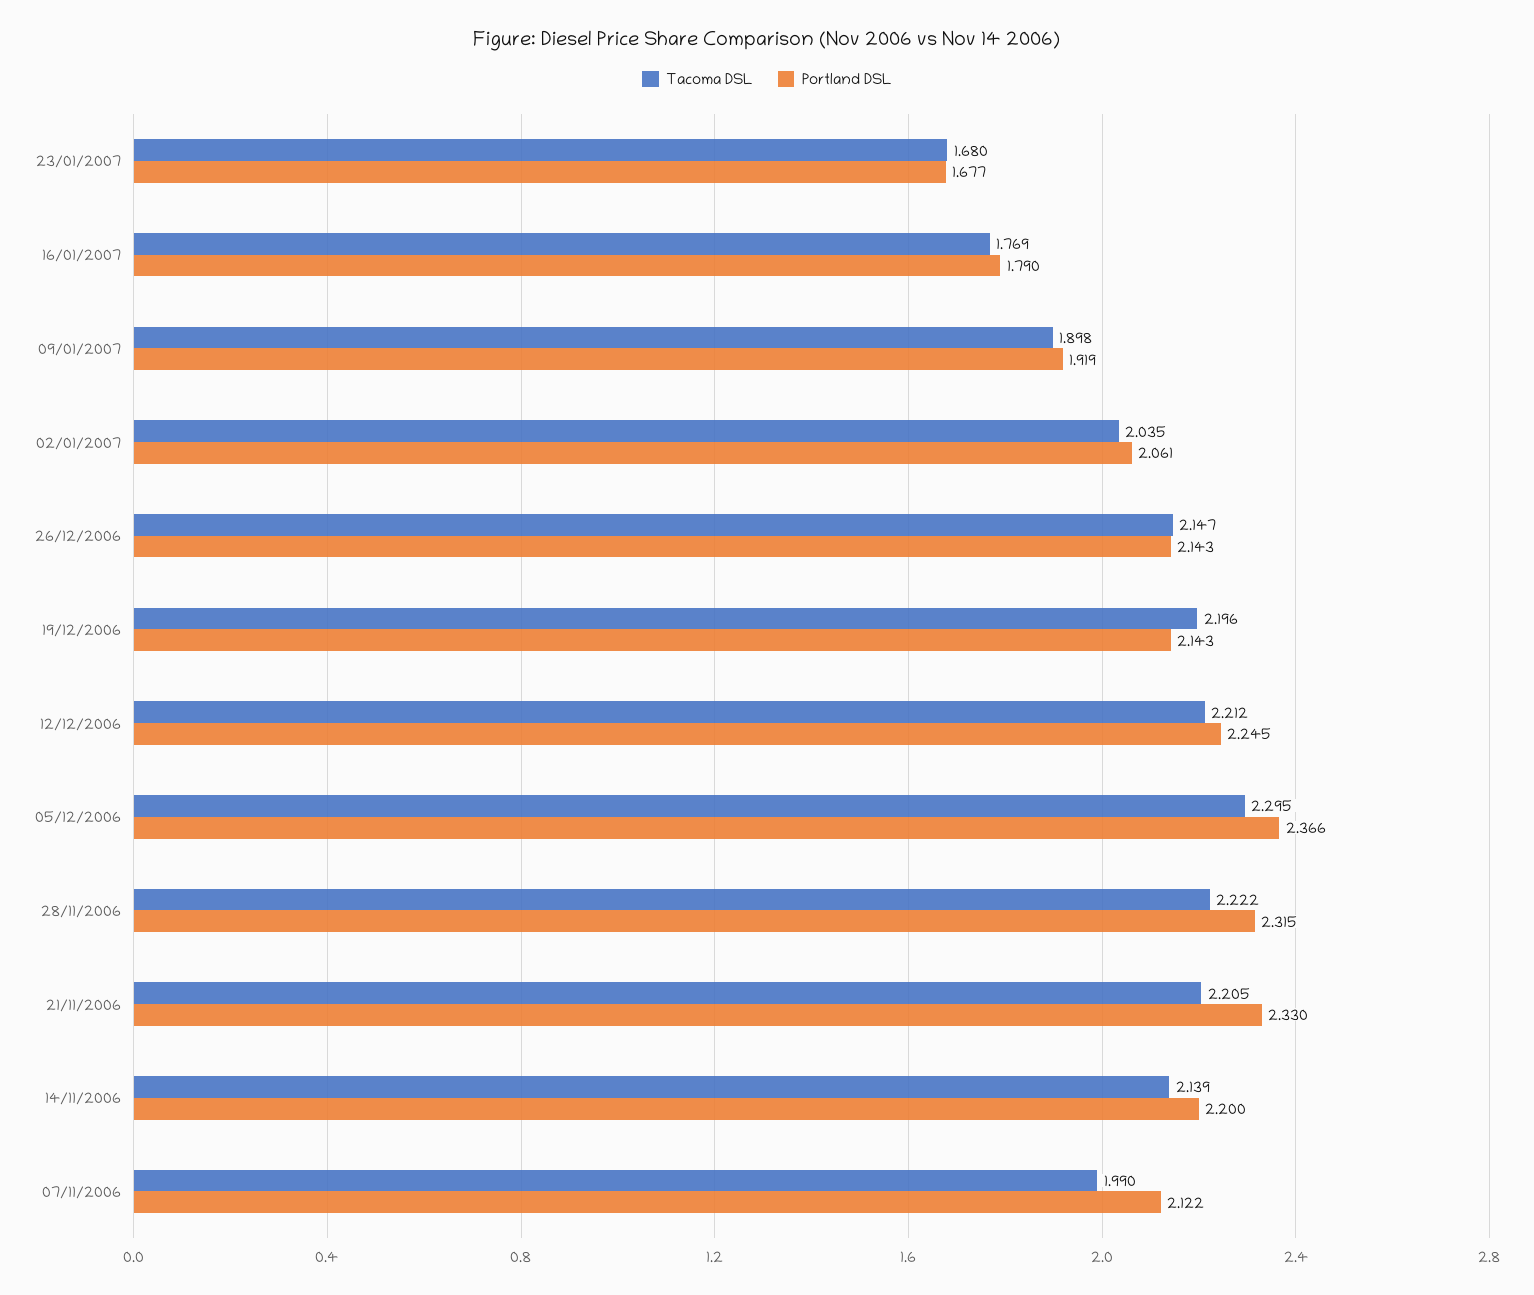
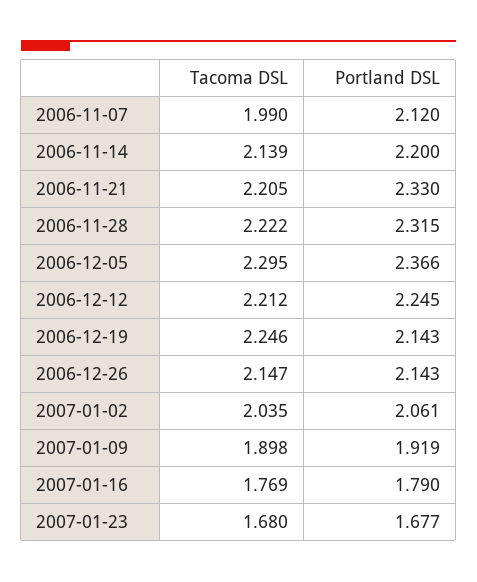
  {
    "Tacoma DSL": {
      "23/01/2007": 1.68,
      "16/01/2007": 1.769,
      "09/01/2007": 1.898,
      "02/01/2007": 2.035,
      "26/12/2006": 2.147,
-     "19/12/2006": 2.196,
+     "19/12/2006": 2.246,
      "12/12/2006": 2.212,
      "05/12/2006": 2.295,
      "28/11/2006": 2.222,
      "21/11/2006": 2.205,
      "14/11/2006": 2.139,
      "07/11/2006": 1.99
    },
    "Portland DSL": {
      "23/01/2007": 1.677,
      "16/01/2007": 1.79,
      "09/01/2007": 1.919,
      "02/01/2007": 2.061,
      "26/12/2006": 2.143,
      "19/12/2006": 2.143,
      "12/12/2006": 2.245,
      "05/12/2006": 2.366,
      "28/11/2006": 2.315,
      "21/11/2006": 2.33,
      "14/11/2006": 2.2,
-     "07/11/2006": 2.122
+     "07/11/2006": 2.12
    }
  }

